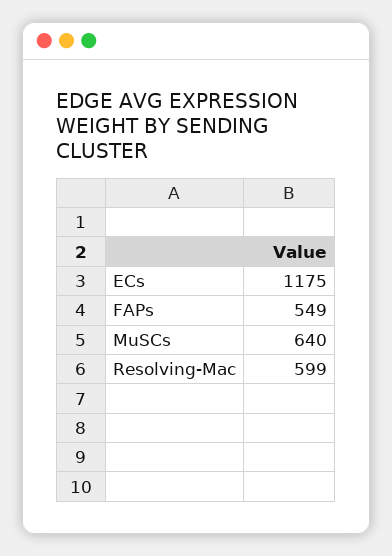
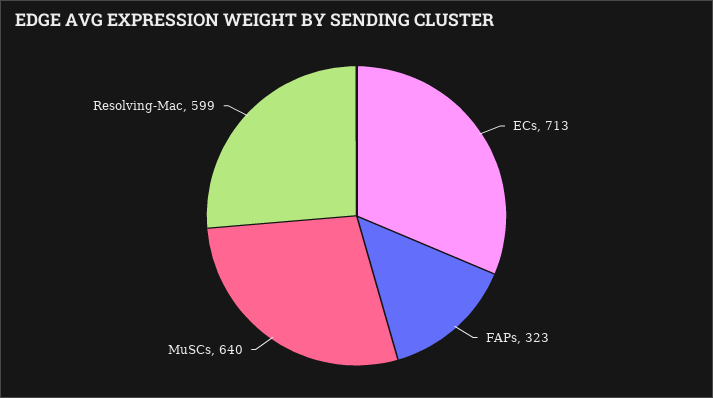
  {
-   "ECs": 1175,
+   "ECs": 713,
-   "FAPs": 549,
+   "FAPs": 323,
    "MuSCs": 640,
    "Resolving-Mac": 599
  }

